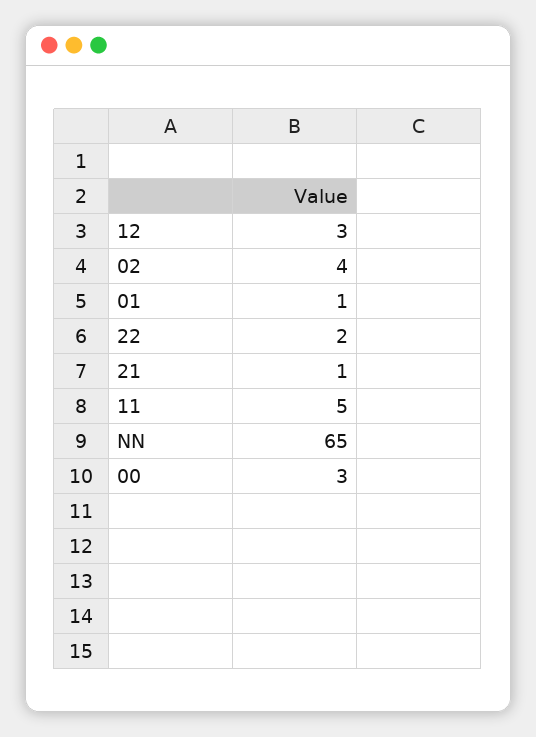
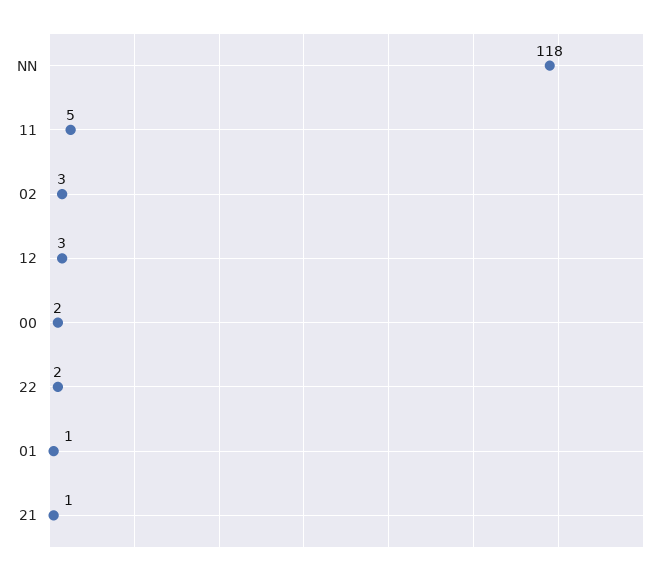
  {
    "12": 3,
-   "02": 4,
+   "02": 3,
    "01": 1,
    "22": 2,
    "21": 1,
    "11": 5,
-   "NN": 65,
+   "NN": 118,
-   "00": 3
+   "00": 2
  }

